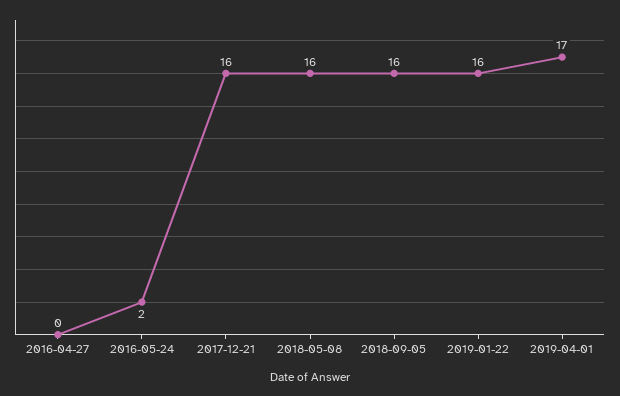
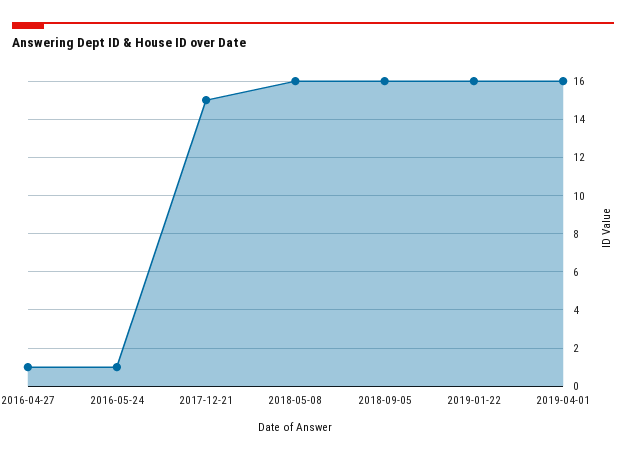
  {
-   "2016-04-27": 0,
+   "2016-04-27": 1,
-   "2016-05-24": 2,
+   "2016-05-24": 1,
-   "2017-12-21": 16,
+   "2017-12-21": 15,
    "2018-05-08": 16,
    "2018-09-05": 16,
    "2019-01-22": 16,
-   "2019-04-01": 17
+   "2019-04-01": 16
  }

